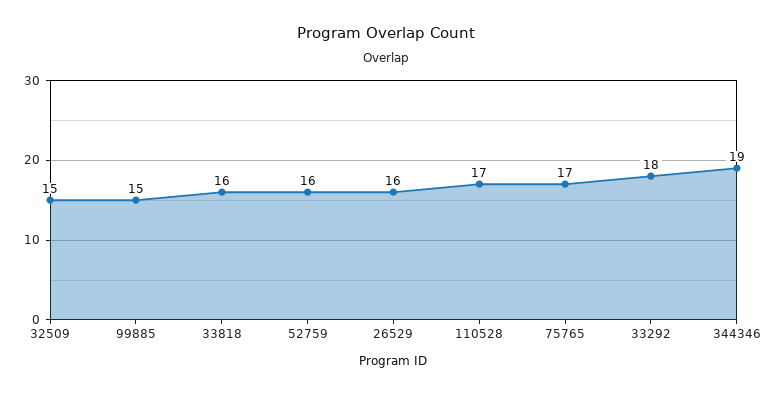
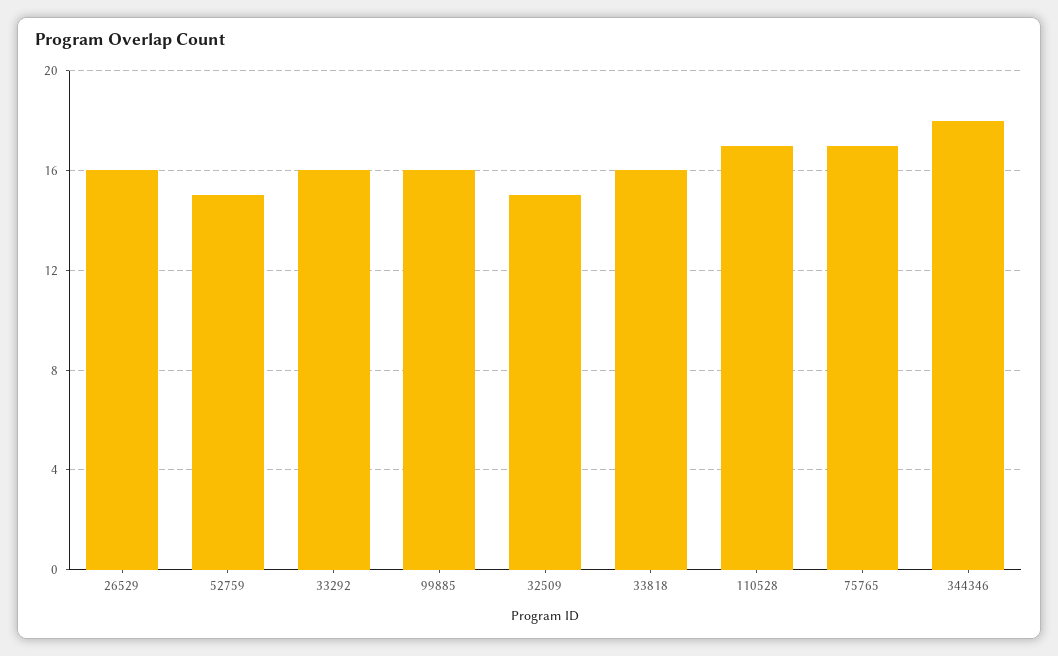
  {
    "32509": 15,
-   "99885": 15,
+   "99885": 16,
    "33818": 16,
-   "52759": 16,
+   "52759": 15,
    "26529": 16,
    "110528": 17,
    "75765": 17,
-   "33292": 18,
+   "33292": 16,
-   "344346": 19
+   "344346": 18
  }

